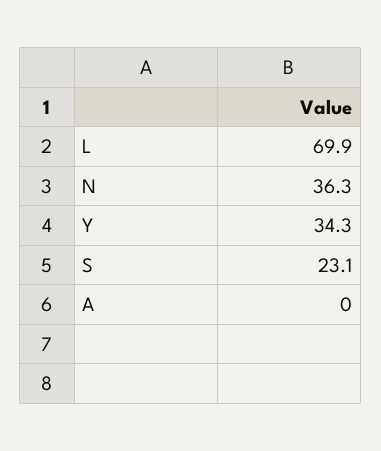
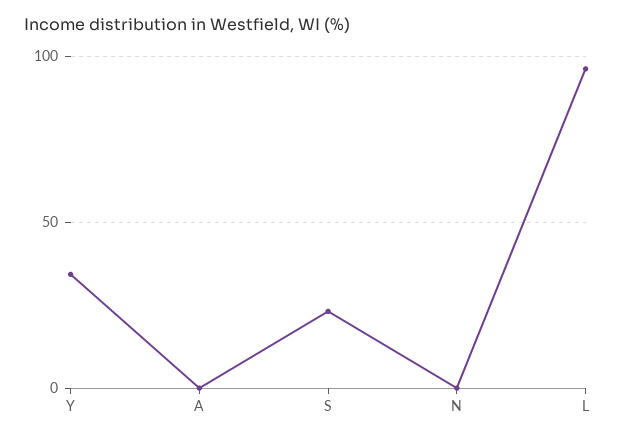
  {
-   "L": 69.9,
+   "L": 95,
-   "N": 36.3,
+   "N": 0,
    "Y": 34.3,
    "S": 23.1,
    "A": 0
  }

